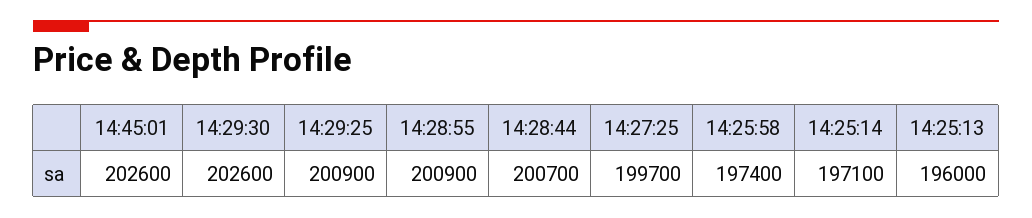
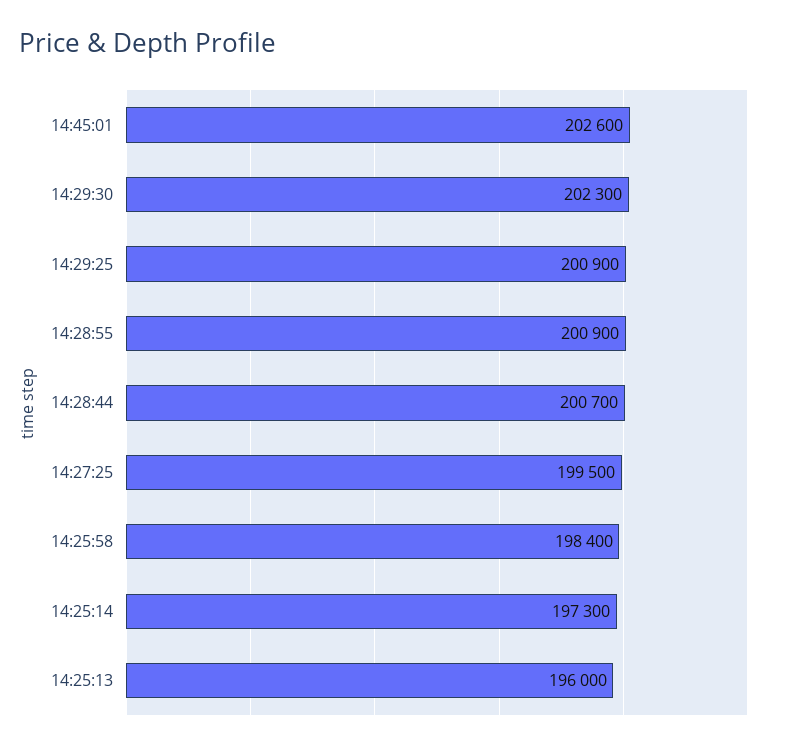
  {
    "14:45:01": 202600,
-   "14:29:30": 202600,
+   "14:29:30": 202300,
    "14:29:25": 200900,
    "14:28:55": 200900,
    "14:28:44": 200700,
-   "14:27:25": 199700,
+   "14:27:25": 199500,
-   "14:25:58": 197400,
+   "14:25:58": 198400,
-   "14:25:14": 197100,
+   "14:25:14": 197300,
    "14:25:13": 196000
  }

